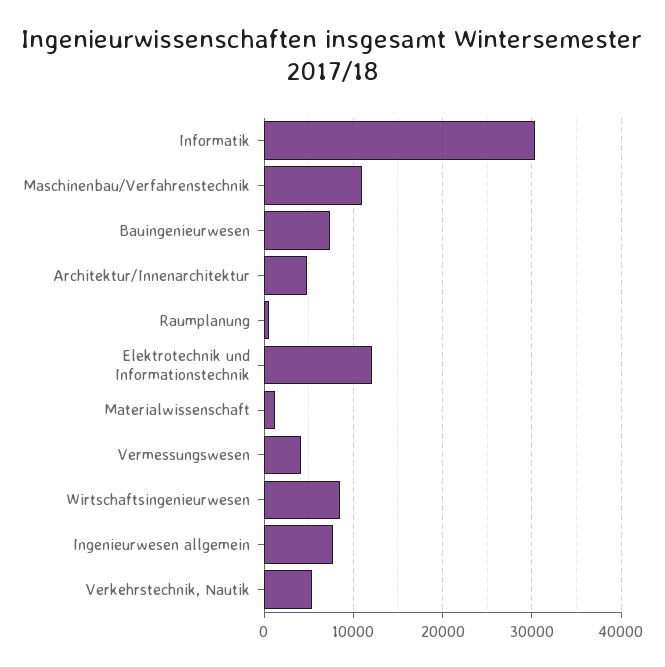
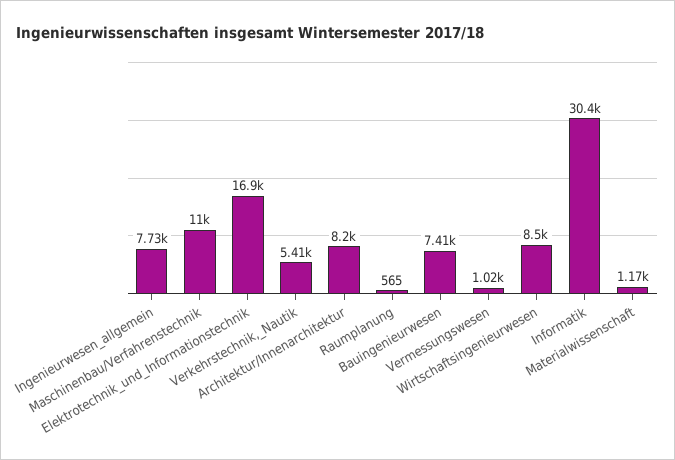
  {
    "Informatik": 30400,
    "Maschinenbau/Verfahrenstechnik": 11000,
    "Bauingenieurwesen": 7410,
-   "Architektur/Innenarchitektur": 5000,
+   "Architektur/Innenarchitektur": 8200,
    "Raumplanung": 565,
-   "Elektrotechnik und Informationstechnik": 12000,
+   "Elektrotechnik und Informationstechnik": 16900,
    "Materialwissenschaft": 1170,
-   "Vermessungswesen": 4000,
+   "Vermessungswesen": 1020,
    "Wirtschaftsingenieurwesen": 8500,
    "Ingenieurwesen allgemein": 7730,
    "Verkehrstechnik, Nautik": 5410
  }

